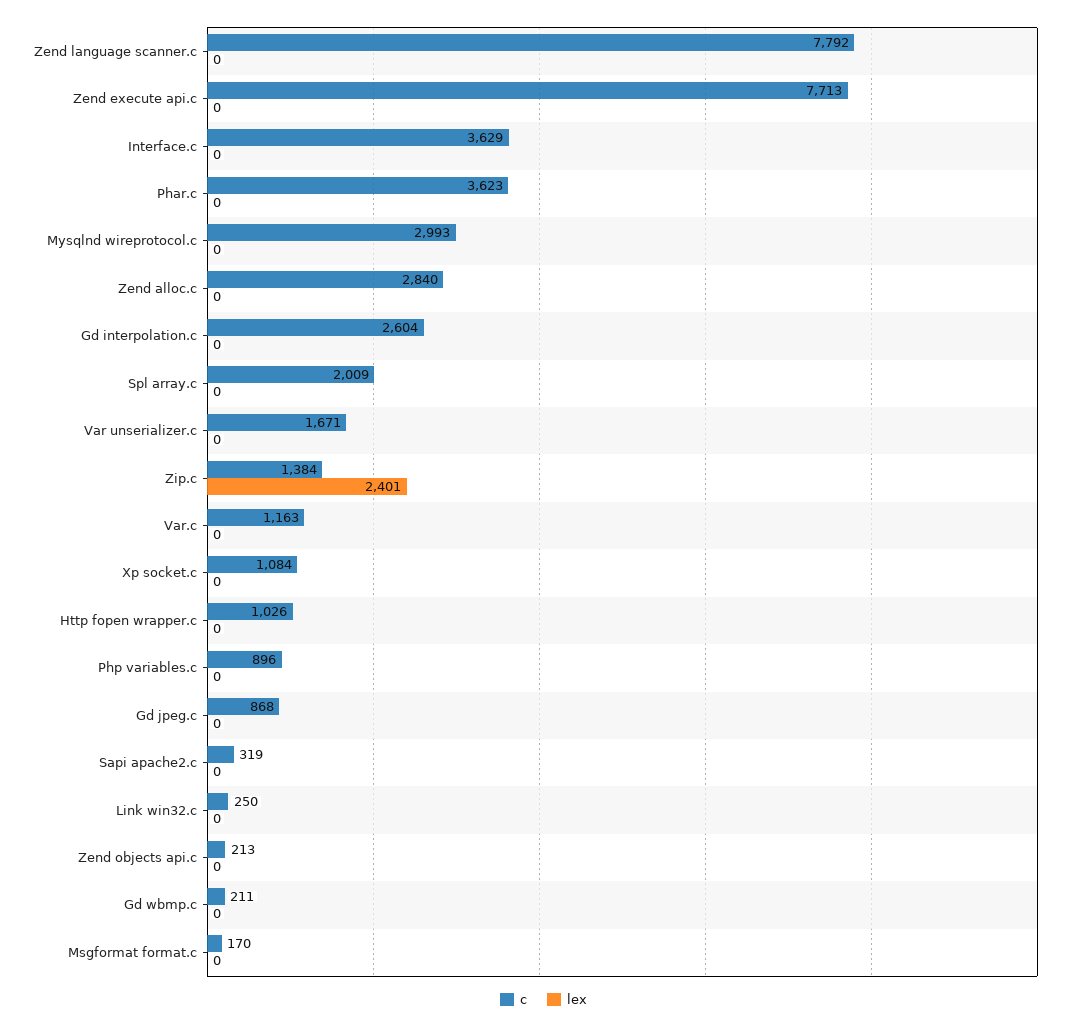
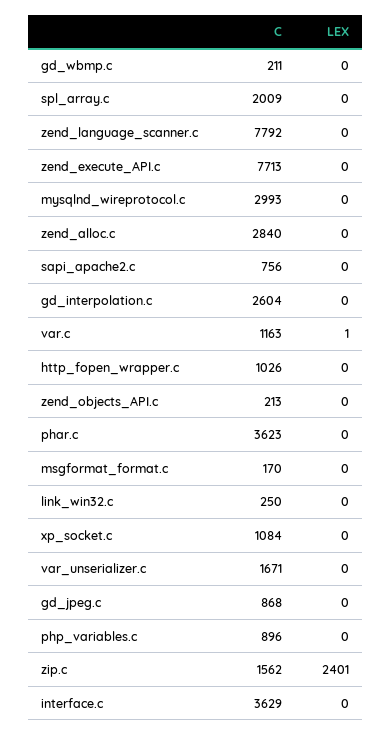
  {
    "c": {
      "Zend language scanner.c": 7792,
      "Zend execute api.c": 7713,
      "Interface.c": 3629,
      "Phar.c": 3623,
      "Mysqlnd wireprotocol.c": 2993,
      "Zend alloc.c": 2840,
      "Gd interpolation.c": 2604,
      "Spl array.c": 2009,
      "Var unserializer.c": 1671,
-     "Zip.c": 1384,
+     "Zip.c": 1562,
      "Var.c": 1163,
      "Xp socket.c": 1084,
      "Http fopen wrapper.c": 1026,
      "Php variables.c": 896,
      "Gd jpeg.c": 868,
-     "Sapi apache2.c": 319,
+     "Sapi apache2.c": 756,
      "Link win32.c": 250,
      "Zend objects api.c": 213,
      "Gd wbmp.c": 211,
      "Msgformat format.c": 170
    },
    "lex": {
      "Zend language scanner.c": 0,
      "Zend execute api.c": 0,
      "Interface.c": 0,
      "Phar.c": 0,
      "Mysqlnd wireprotocol.c": 0,
      "Zend alloc.c": 0,
      "Gd interpolation.c": 0,
      "Spl array.c": 0,
      "Var unserializer.c": 0,
      "Zip.c": 2401,
-     "Var.c": 0,
+     "Var.c": 1,
      "Xp socket.c": 0,
      "Http fopen wrapper.c": 0,
      "Php variables.c": 0,
      "Gd jpeg.c": 0,
      "Sapi apache2.c": 0,
      "Link win32.c": 0,
      "Zend objects api.c": 0,
      "Gd wbmp.c": 0,
      "Msgformat format.c": 0
    }
  }

